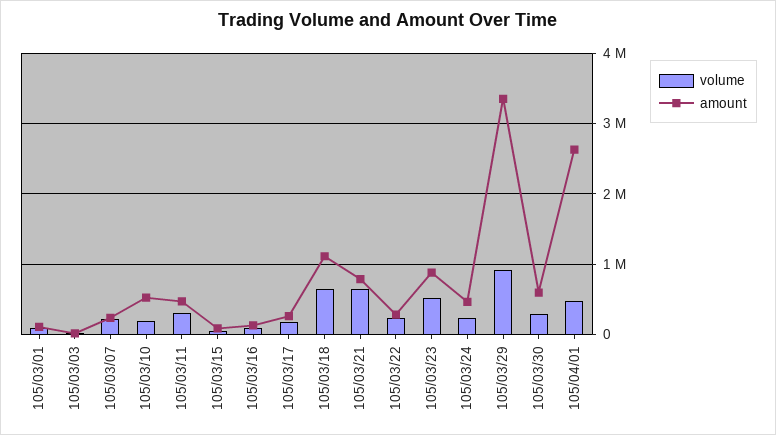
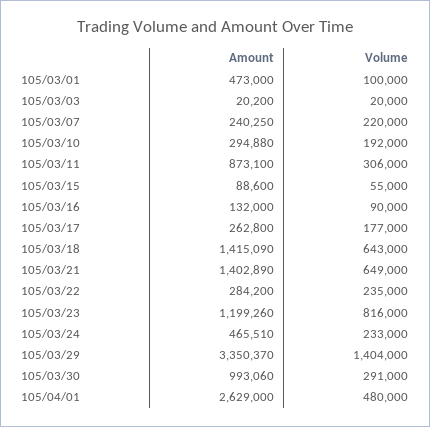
  {
    "volume": {
      "105/03/01": 100000,
      "105/03/03": 20000,
      "105/03/07": 220000,
      "105/03/10": 192000,
      "105/03/11": 306000,
      "105/03/15": 55000,
      "105/03/16": 90000,
      "105/03/17": 177000,
      "105/03/18": 643000,
      "105/03/21": 649000,
      "105/03/22": 235000,
-     "105/03/23": 500000,
+     "105/03/23": 816000,
      "105/03/24": 233000,
-     "105/03/29": 900000,
+     "105/03/29": 1404000,
      "105/03/30": 291000,
      "105/04/01": 480000
    },
    "amount": {
-     "105/03/01": 100000,
+     "105/03/01": 473000,
      "105/03/03": 20200,
      "105/03/07": 240250,
-     "105/03/10": 500000,
+     "105/03/10": 294880,
-     "105/03/11": 500000,
+     "105/03/11": 873100,
      "105/03/15": 88600,
      "105/03/16": 132000,
      "105/03/17": 262800,
-     "105/03/18": 1100000,
+     "105/03/18": 1415090,
-     "105/03/21": 800000,
+     "105/03/21": 1402890,
      "105/03/22": 284200,
-     "105/03/23": 900000,
+     "105/03/23": 1199260,
      "105/03/24": 465510,
      "105/03/29": 3350370,
-     "105/03/30": 600000,
+     "105/03/30": 993060,
      "105/04/01": 2629000
    }
  }

